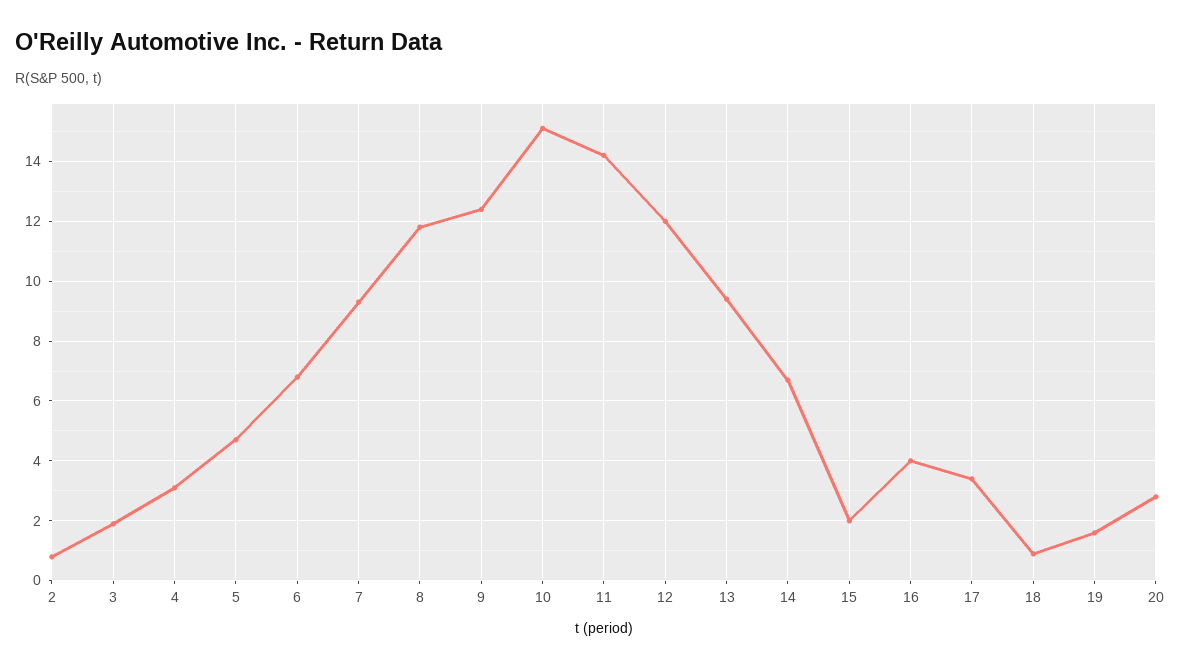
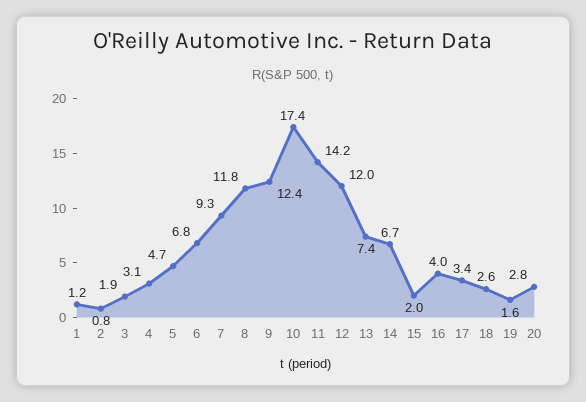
  {
    "2": 0.8,
    "3": 1.9,
    "4": 3.1,
    "5": 4.7,
    "6": 6.8,
    "7": 9.3,
    "8": 11.8,
    "9": 12.4,
-   "10": 15,
+   "10": 17.4,
    "11": 14.2,
    "12": 12,
-   "13": 9.5,
+   "13": 7.4,
    "14": 6.7,
    "15": 2,
    "16": 4,
    "17": 3.4,
-   "18": 1,
+   "18": 2.6,
    "19": 1.6,
-   "20": 2.8
+   "20": 2.8,
+   "1": 1.2
  }

